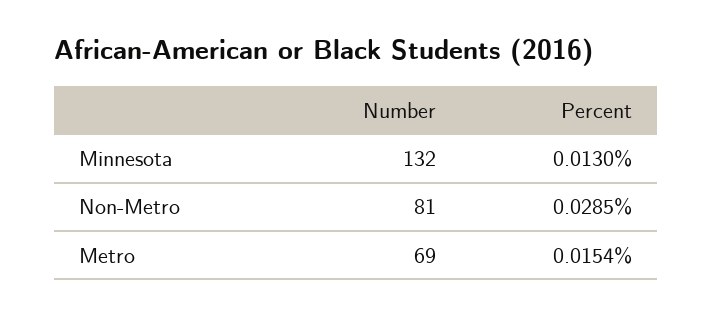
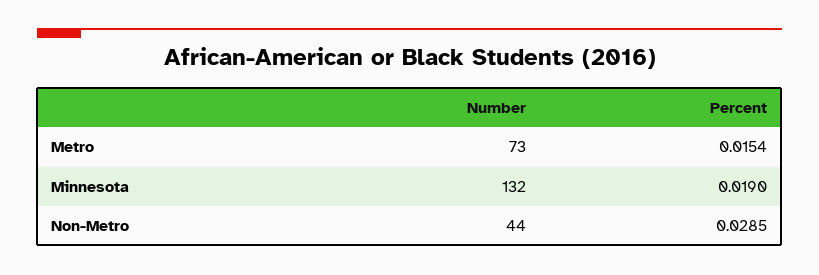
  {
    "Number": {
      "Minnesota": 132,
-     "Non-Metro": 81,
+     "Non-Metro": 44,
-     "Metro": 69
+     "Metro": 73
    },
    "Percent": {
-     "Minnesota": 0.013,
+     "Minnesota": 0.019,
      "Non-Metro": 0.0285,
      "Metro": 0.0154
    }
  }

